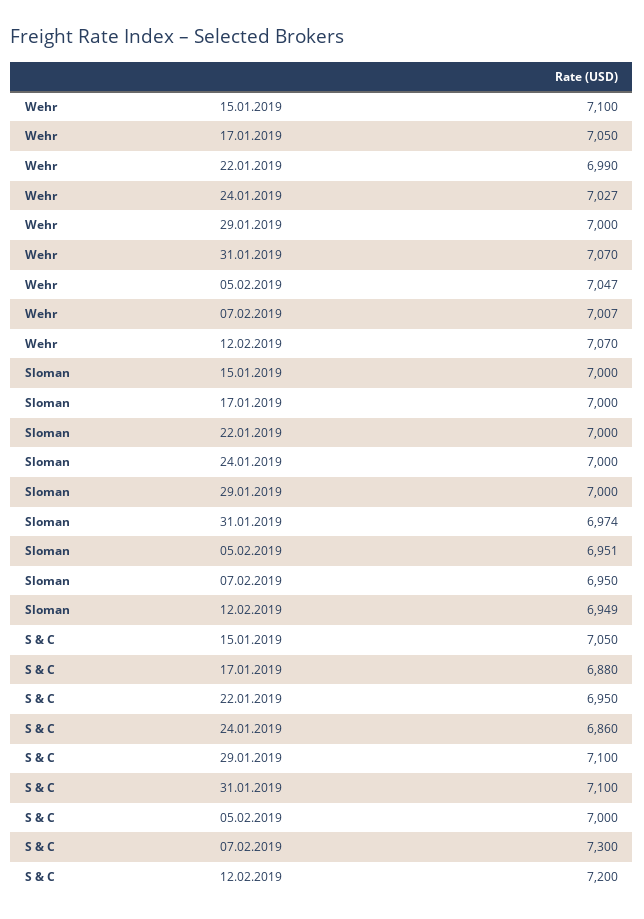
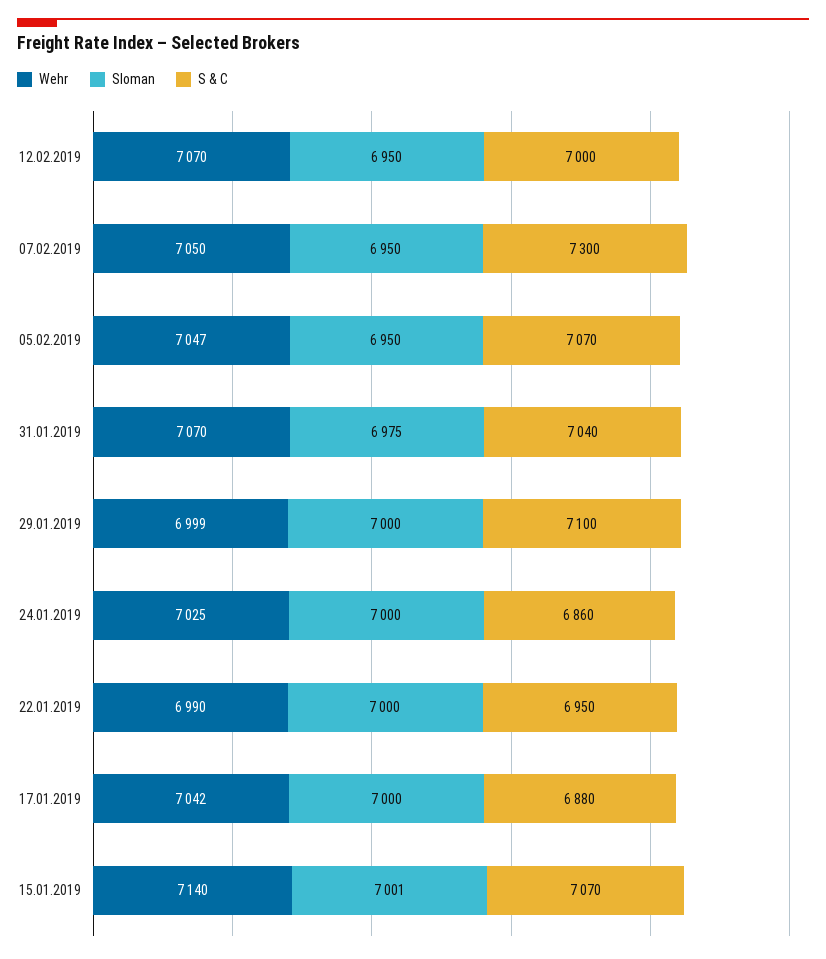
  {
    "Wehr": {
-     "15.01.2019": 7100,
+     "15.01.2019": 7140,
-     "17.01.2019": 7050,
+     "17.01.2019": 7042,
      "22.01.2019": 6990,
-     "24.01.2019": 7027,
+     "24.01.2019": 7025,
-     "29.01.2019": 7000,
+     "29.01.2019": 6999,
      "31.01.2019": 7070,
      "05.02.2019": 7047,
-     "07.02.2019": 7007,
+     "07.02.2019": 7050,
      "12.02.2019": 7070
    },
    "Sloman": {
-     "15.01.2019": 7000,
+     "15.01.2019": 7001,
      "17.01.2019": 7000,
      "22.01.2019": 7000,
      "24.01.2019": 7000,
      "29.01.2019": 7000,
-     "31.01.2019": 6974,
+     "31.01.2019": 6975,
-     "05.02.2019": 6951,
+     "05.02.2019": 6950,
      "07.02.2019": 6950,
-     "12.02.2019": 6949
+     "12.02.2019": 6950
    },
    "S & C": {
-     "15.01.2019": 7050,
+     "15.01.2019": 7070,
      "17.01.2019": 6880,
      "22.01.2019": 6950,
      "24.01.2019": 6860,
      "29.01.2019": 7100,
-     "31.01.2019": 7100,
+     "31.01.2019": 7040,
-     "05.02.2019": 7000,
+     "05.02.2019": 7070,
      "07.02.2019": 7300,
-     "12.02.2019": 7200
+     "12.02.2019": 7000
    }
  }

